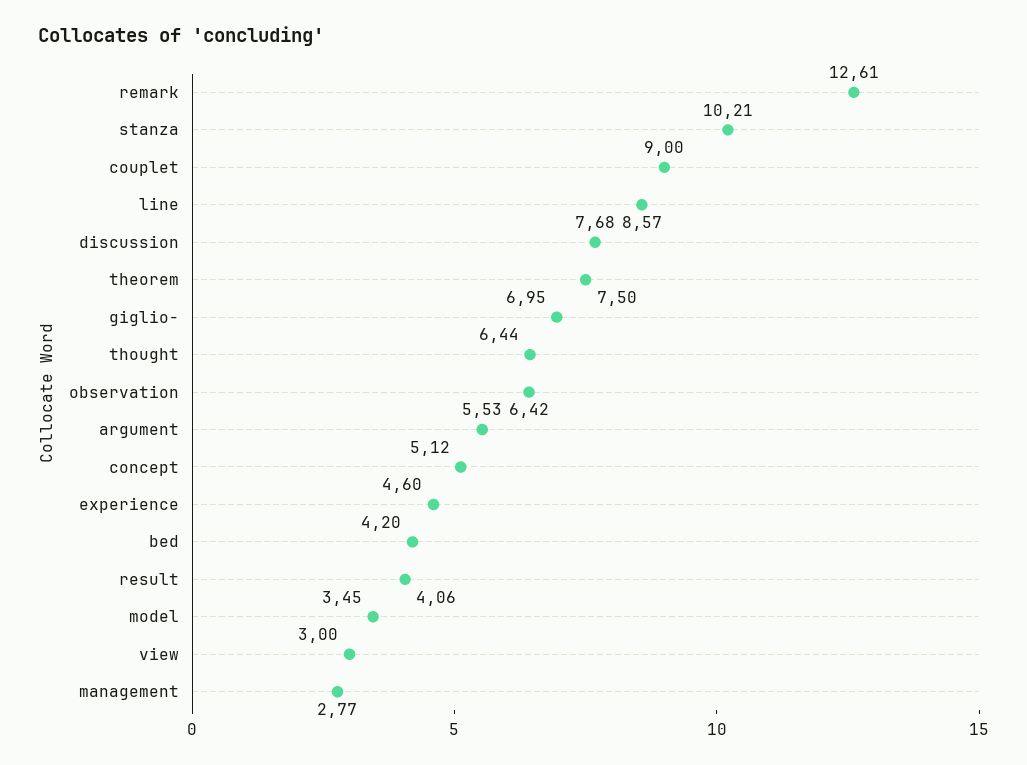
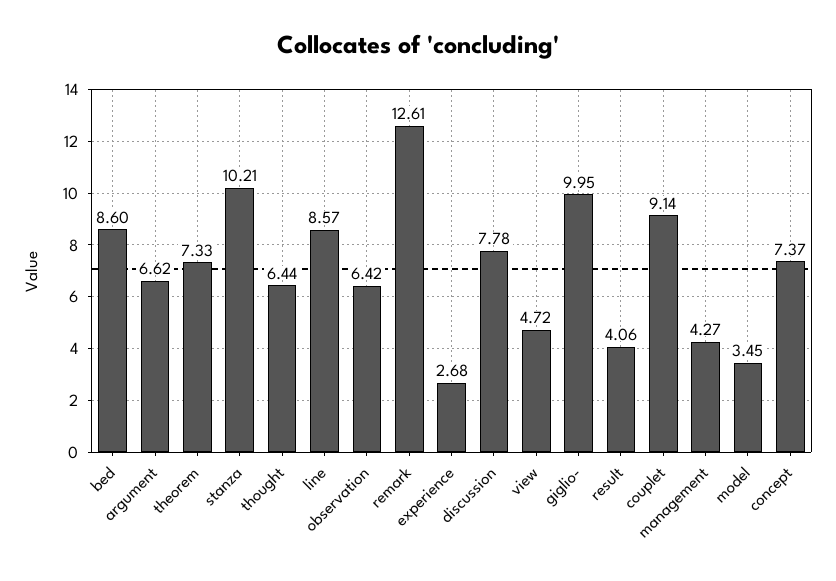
  {
    "remark": 12.61,
    "stanza": 10.21,
-   "couplet": 9,
+   "couplet": 9.14,
    "line": 8.57,
-   "discussion": 7.68,
+   "discussion": 7.78,
-   "theorem": 7.5,
+   "theorem": 7.33,
-   "giglio-": 6.95,
+   "giglio-": 9.95,
    "thought": 6.44,
    "observation": 6.42,
-   "argument": 5.53,
+   "argument": 6.62,
-   "concept": 5.12,
+   "concept": 7.37,
-   "experience": 4.6,
+   "experience": 2.68,
-   "bed": 4.2,
+   "bed": 8.6,
    "result": 4.06,
    "model": 3.45,
-   "view": 3,
+   "view": 4.72,
-   "management": 2.77
+   "management": 4.27
  }

